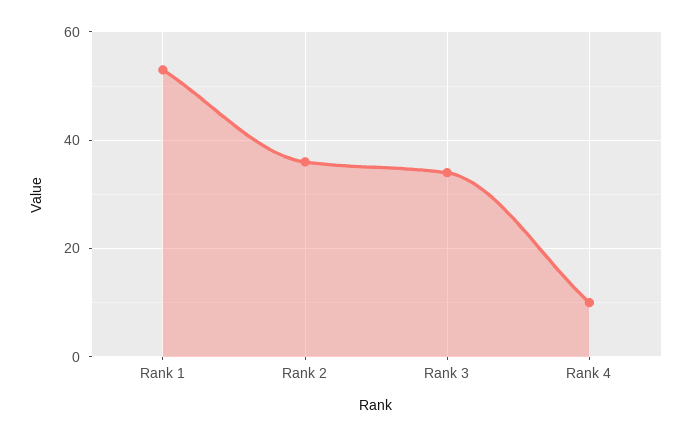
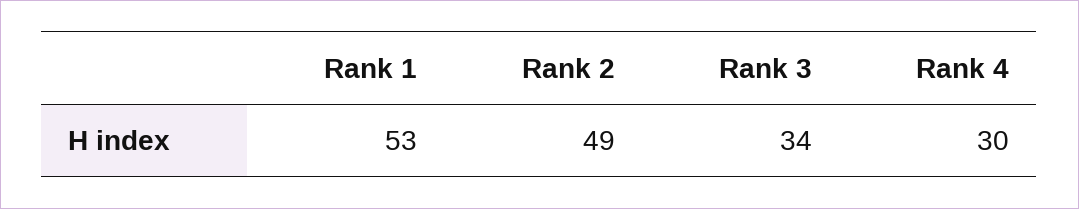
  {
    "Rank 1": 53,
-   "Rank 2": 35,
+   "Rank 2": 49,
    "Rank 3": 34,
-   "Rank 4": 10
+   "Rank 4": 30
  }

